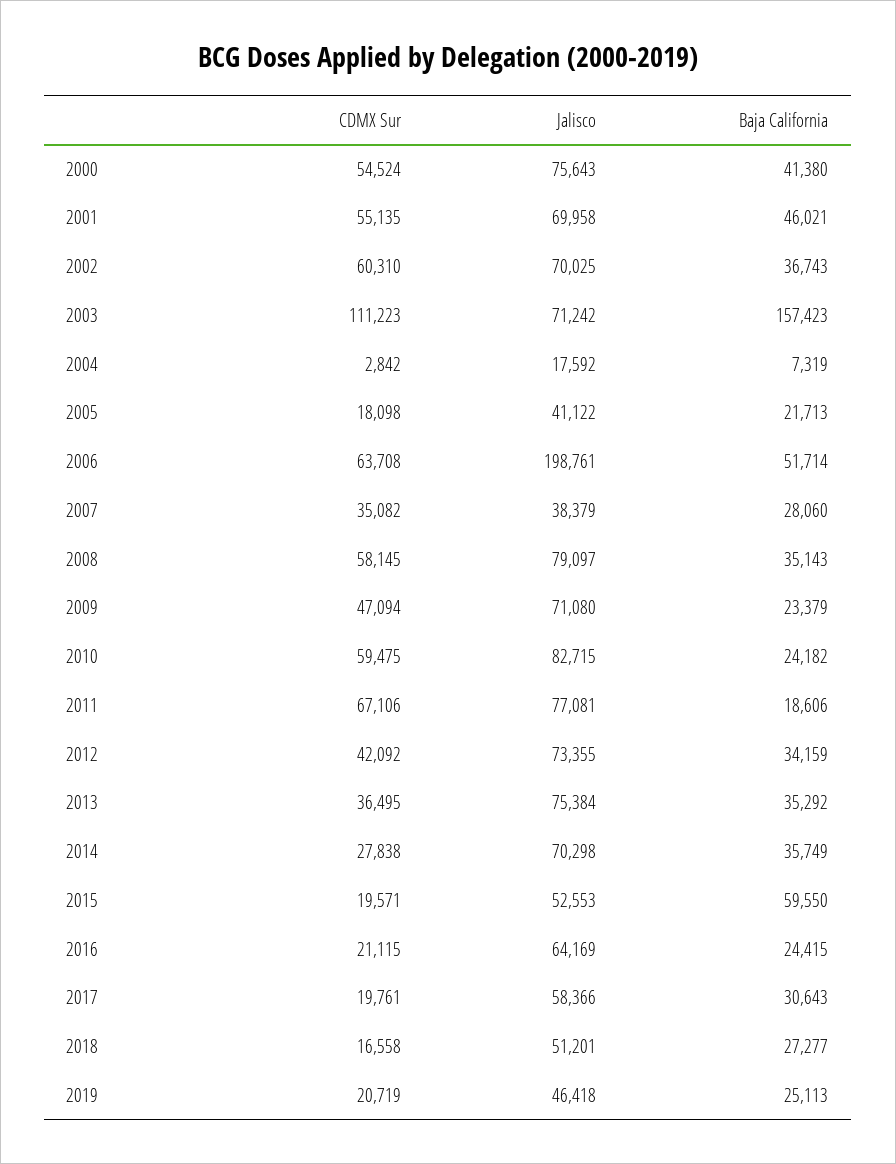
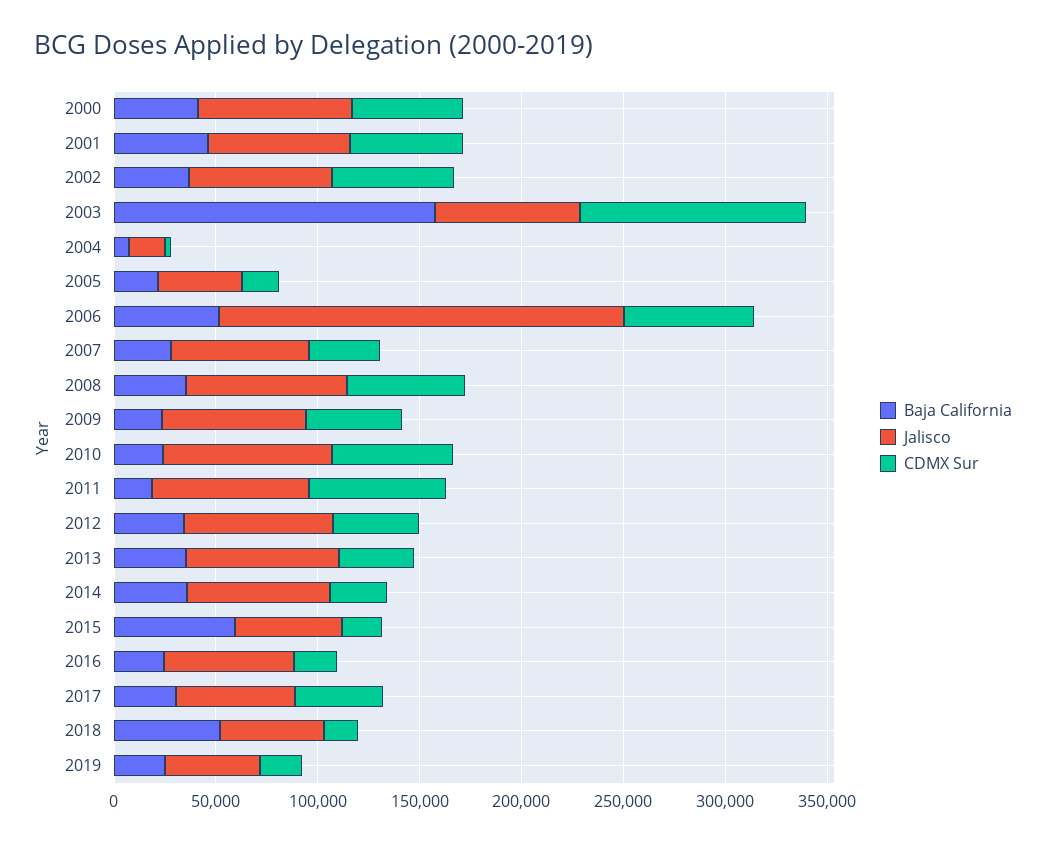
  {
    "CDMX Sur": {
      "2000": 54524,
      "2001": 55135,
      "2002": 60310,
      "2003": 111223,
      "2004": 2842,
      "2005": 18098,
      "2006": 63708,
      "2007": 35082,
      "2008": 58145,
      "2009": 47094,
      "2010": 59475,
      "2011": 67106,
      "2012": 42092,
      "2013": 36495,
      "2014": 27838,
      "2015": 19571,
      "2016": 21115,
-     "2017": 19761,
+     "2017": 40000,
      "2018": 16558,
      "2019": 20719
    },
    "Jalisco": {
      "2000": 75643,
      "2001": 69958,
      "2002": 70025,
      "2003": 71242,
      "2004": 17592,
      "2005": 41122,
      "2006": 198761,
-     "2007": 38379,
+     "2007": 70000,
      "2008": 79097,
      "2009": 71080,
      "2010": 82715,
      "2011": 77081,
      "2012": 73355,
      "2013": 75384,
      "2014": 70298,
      "2015": 52553,
      "2016": 64169,
      "2017": 58366,
      "2018": 51201,
      "2019": 46418
    },
    "Baja California": {
      "2000": 41380,
      "2001": 46021,
      "2002": 36743,
      "2003": 157423,
      "2004": 7319,
      "2005": 21713,
      "2006": 51714,
      "2007": 28060,
      "2008": 35143,
      "2009": 23379,
      "2010": 24182,
      "2011": 18606,
      "2012": 34159,
      "2013": 35292,
      "2014": 35749,
      "2015": 59550,
      "2016": 24415,
      "2017": 30643,
-     "2018": 27277,
+     "2018": 50000,
      "2019": 25113
    }
  }

